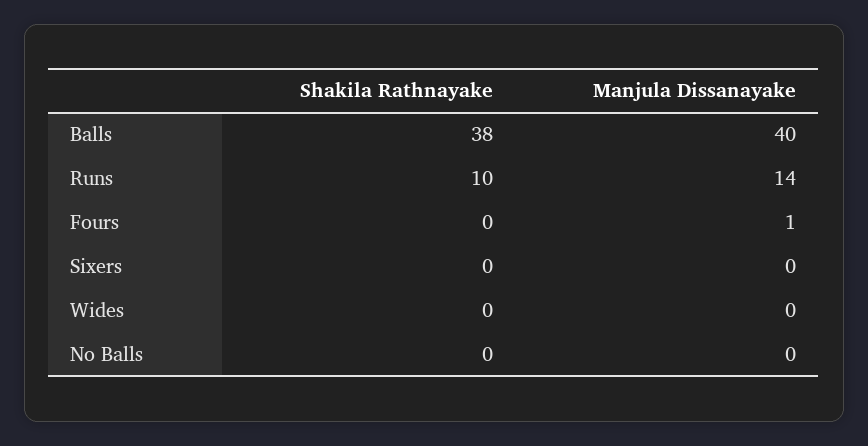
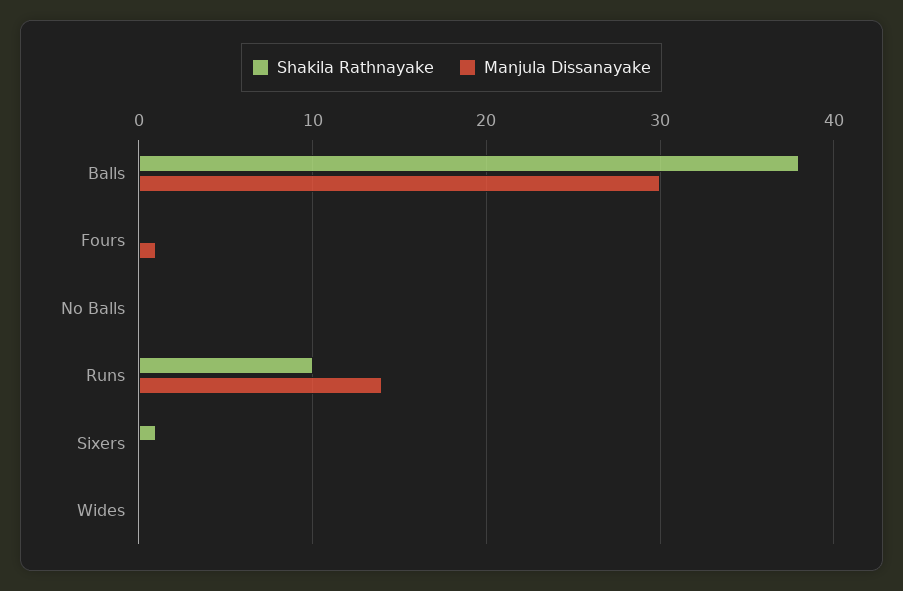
  {
    "Shakila Rathnayake": {
      "Balls": 38,
      "Runs": 10,
      "Fours": 0,
-     "Sixers": 0,
+     "Sixers": 1,
      "Wides": 0,
      "No Balls": 0
    },
    "Manjula Dissanayake": {
-     "Balls": 40,
+     "Balls": 30,
      "Runs": 14,
      "Fours": 1,
      "Sixers": 0,
      "Wides": 0,
      "No Balls": 0
    }
  }

